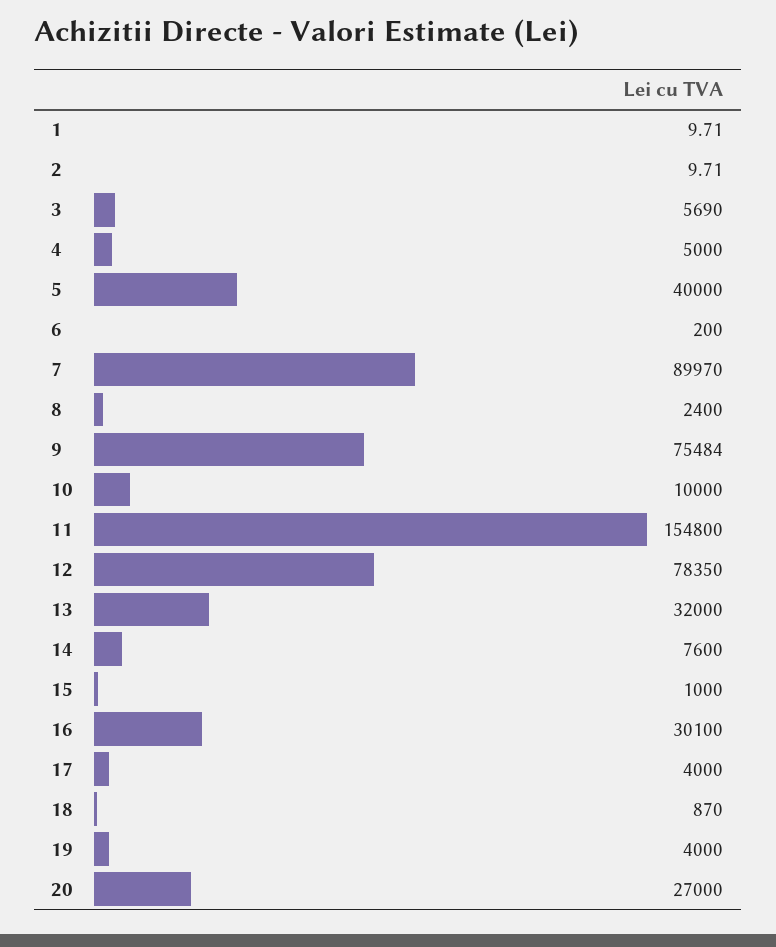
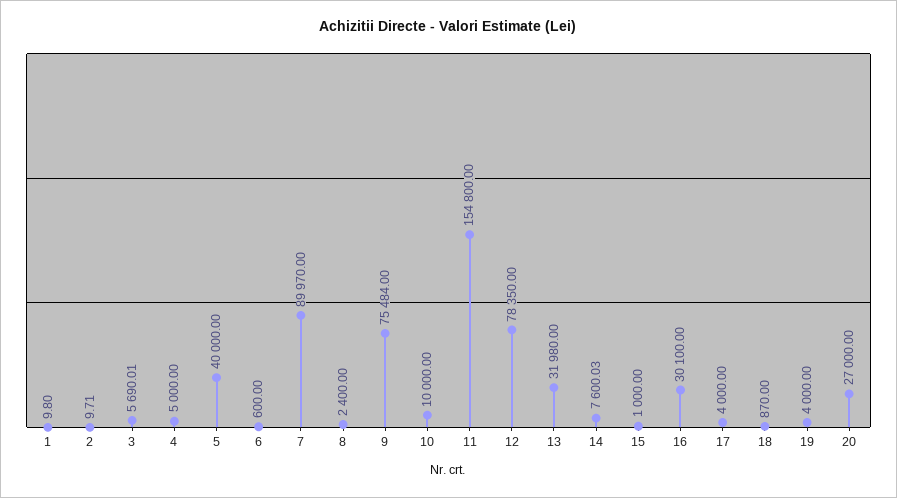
  {
-   "1": 9.71,
+   "1": 9.8,
    "2": 9.71,
-   "3": 5690,
+   "3": 5690.01,
    "4": 5000,
    "5": 40000,
-   "6": 200,
+   "6": 600,
    "7": 89970,
    "8": 2400,
    "9": 75484,
    "10": 10000,
    "11": 154800,
    "12": 78350,
-   "13": 32000,
+   "13": 31980,
-   "14": 7600,
+   "14": 7600.03,
    "15": 1000,
    "16": 30100,
    "17": 4000,
    "18": 870,
    "19": 4000,
    "20": 27000
  }

